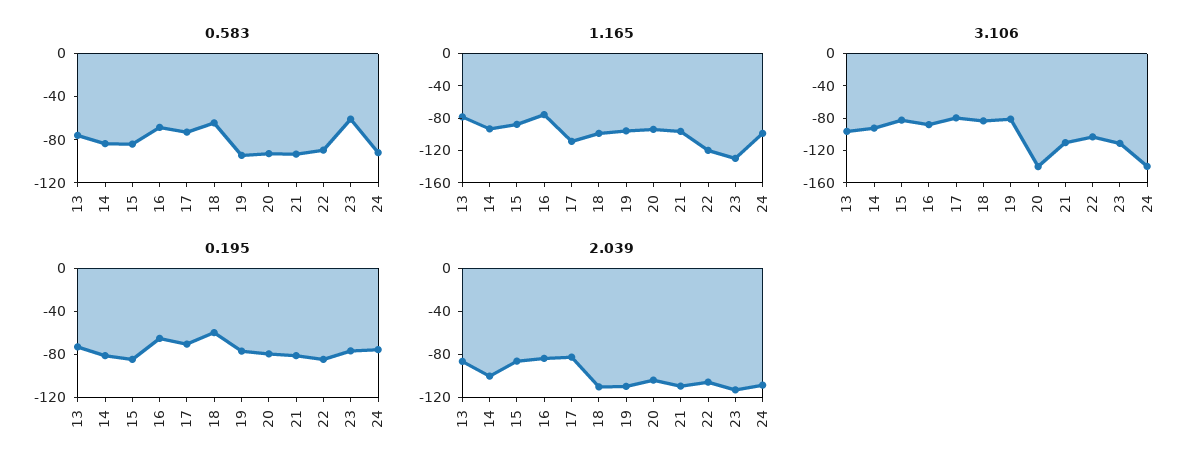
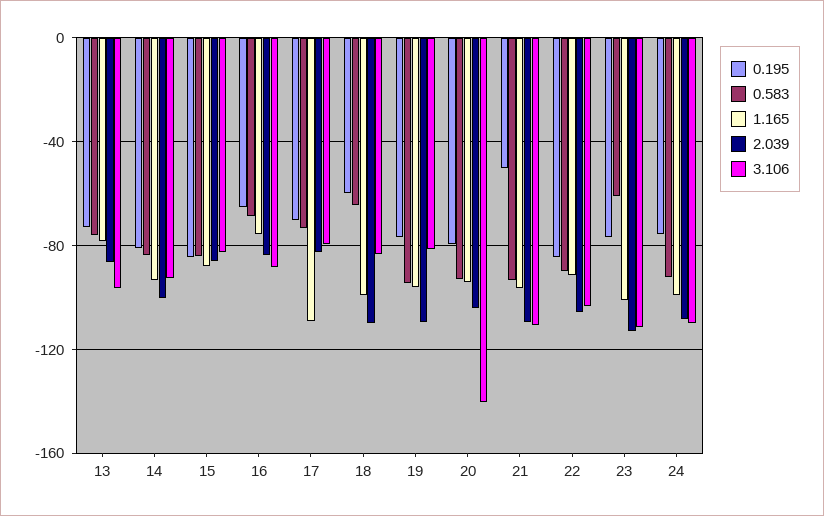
  {
    "0.583": {
      "13": -75,
      "14": -85,
      "15": -85,
      "16": -70,
      "17": -75,
      "18": -65,
      "19": -95,
      "20": -95,
      "21": -95,
      "22": -90,
      "23": -60,
      "24": -90
    },
    "1.165": {
      "13": -80,
      "14": -95,
      "15": -90,
      "16": -75,
      "17": -110,
      "18": -100,
      "19": -95,
      "20": -95,
      "21": -95,
-     "22": -120,
+     "22": -90,
-     "23": -130,
+     "23": -100,
      "24": -100
    },
    "3.106": {
      "13": -95,
      "14": -95,
      "15": -85,
      "16": -90,
      "17": -80,
      "18": -85,
      "19": -80,
      "20": -140,
      "21": -110,
      "22": -105,
      "23": -110,
-     "24": -140
+     "24": -110
    },
    "0.195": {
      "13": -75,
      "14": -80,
      "15": -85,
      "16": -65,
      "17": -70,
      "18": -60,
      "19": -75,
      "20": -80,
-     "21": -80,
+     "21": -50,
      "22": -85,
      "23": -75,
      "24": -75
    },
    "2.039": {
      "13": -85,
      "14": -100,
      "15": -85,
      "16": -85,
      "17": -85,
      "18": -110,
      "19": -110,
      "20": -105,
      "21": -110,
      "22": -105,
      "23": -115,
      "24": -110
    }
  }

